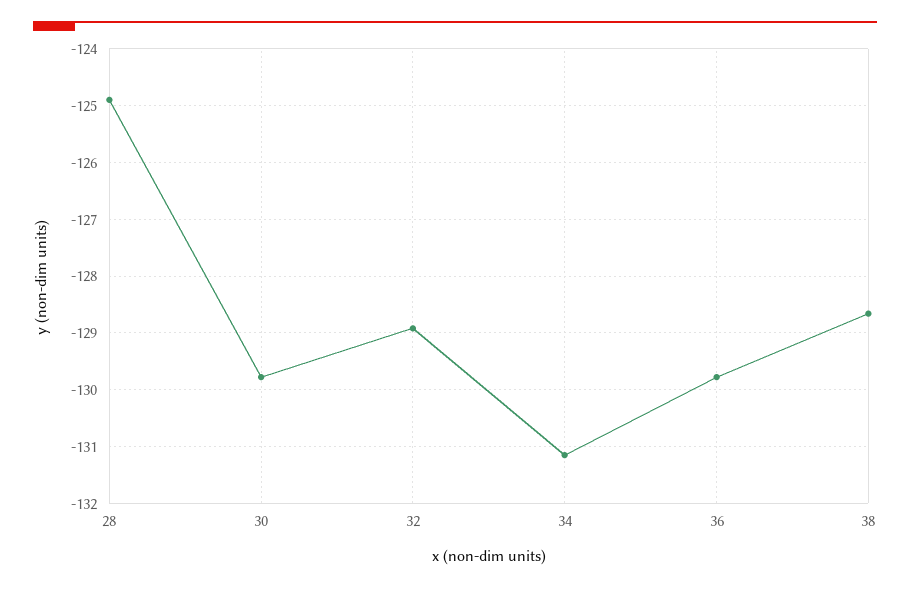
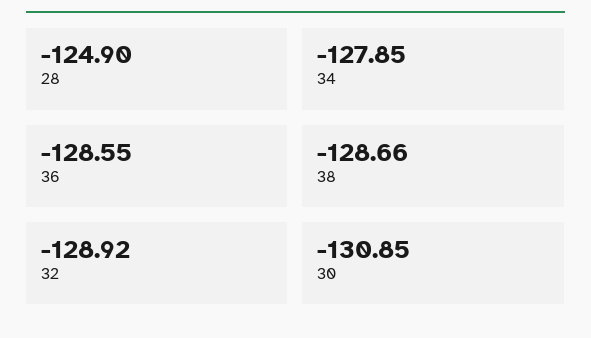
  {
    "28": -124.9,
-   "30": -129.8,
+   "30": -130.85,
    "32": -128.92,
-   "34": -131.2,
+   "34": -127.85,
-   "36": -129.8,
+   "36": -128.55,
    "38": -128.66
  }

